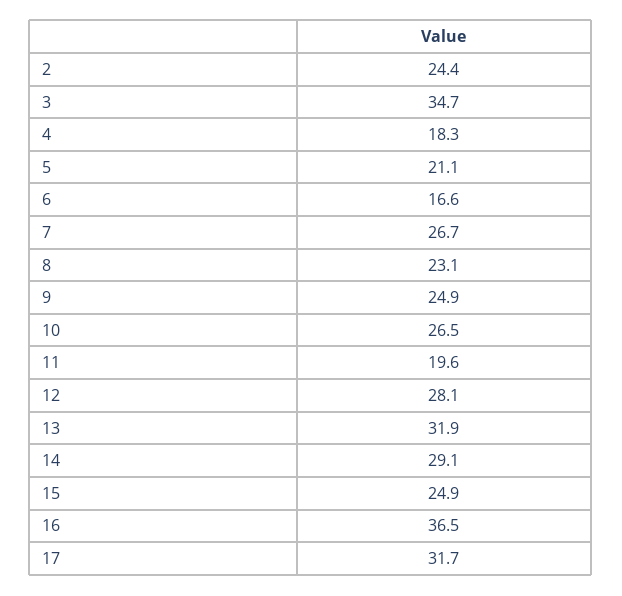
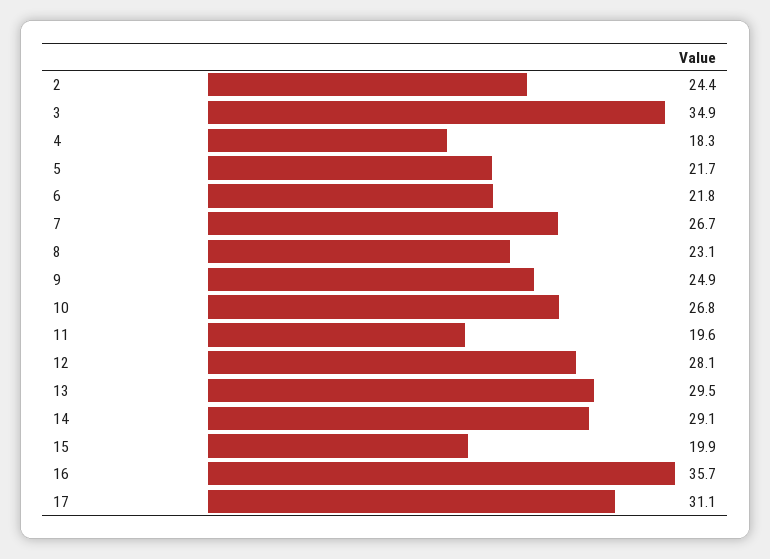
  {
    "2": 24.4,
-   "3": 34.7,
+   "3": 34.9,
    "4": 18.3,
-   "5": 21.1,
+   "5": 21.7,
-   "6": 16.6,
+   "6": 21.8,
    "7": 26.7,
    "8": 23.1,
    "9": 24.9,
-   "10": 26.5,
+   "10": 26.8,
    "11": 19.6,
    "12": 28.1,
-   "13": 31.9,
+   "13": 29.5,
    "14": 29.1,
-   "15": 24.9,
+   "15": 19.9,
-   "16": 36.5,
+   "16": 35.7,
-   "17": 31.7
+   "17": 31.1
  }

